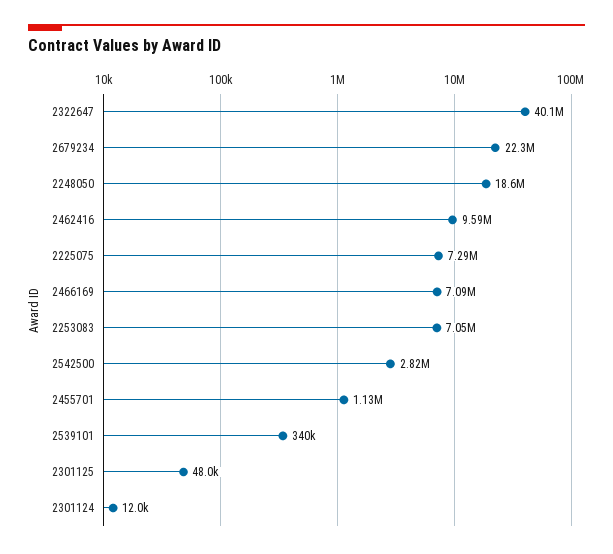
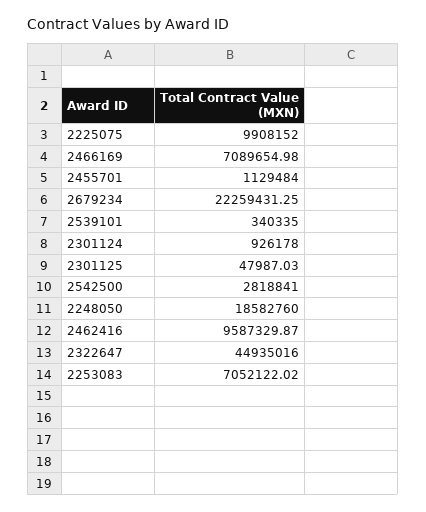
  {
-   "2322647": 40100000,
+   "2322647": 44935016,
    "2679234": 22259431.25,
    "2248050": 18582760,
    "2462416": 9587329.87,
-   "2225075": 7290000,
+   "2225075": 9908152,
    "2466169": 7089654.98,
    "2253083": 7052122.02,
    "2542500": 2818841,
    "2455701": 1129484,
    "2539101": 340335,
    "2301125": 47987.03,
-   "2301124": 12000
+   "2301124": 926178
  }

